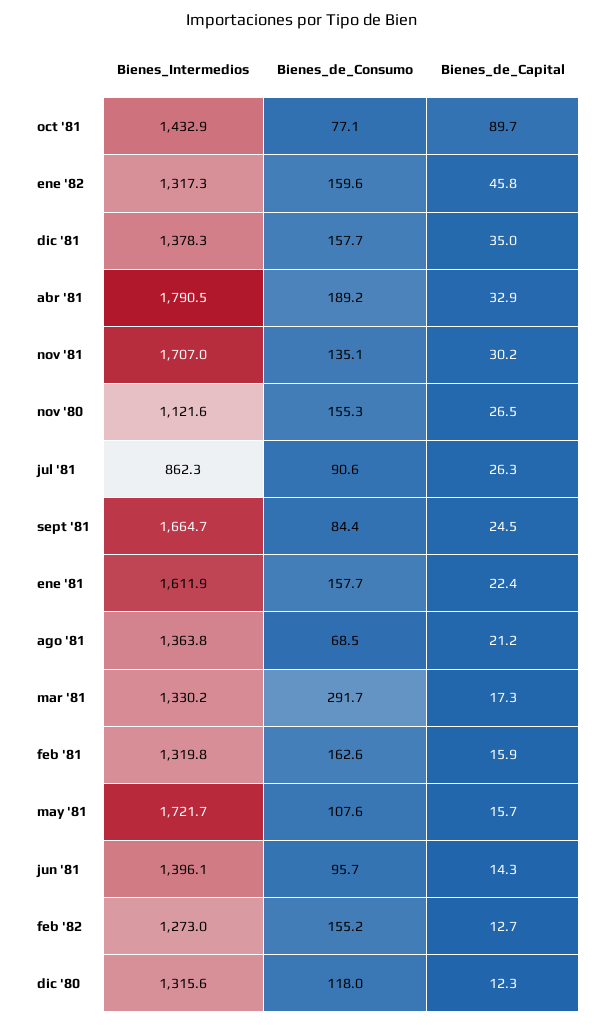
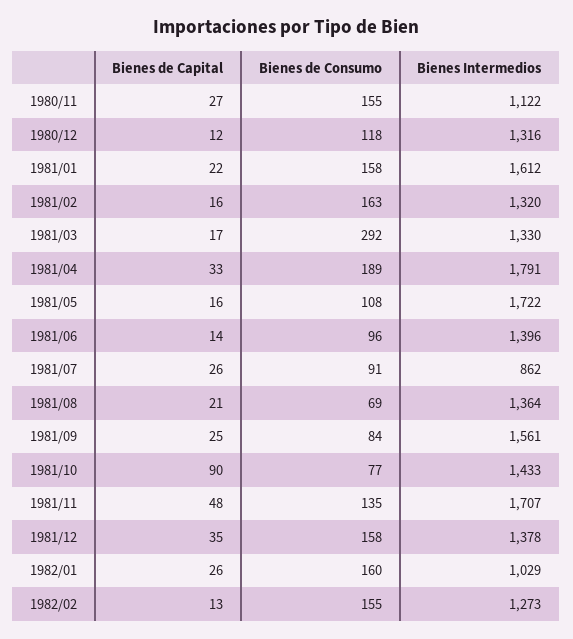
  {
    "Bienes_Intermedios": {
      "oct '81": 1432.9,
-     "ene '82": 1317.3,
+     "ene '82": 1029,
      "dic '81": 1378.3,
      "abr '81": 1790.5,
      "nov '81": 1707,
      "nov '80": 1121.6,
      "jul '81": 862.3,
-     "sept '81": 1664.7,
+     "sept '81": 1561,
      "ene '81": 1611.9,
      "ago '81": 1363.8,
      "mar '81": 1330.2,
      "feb '81": 1319.8,
      "may '81": 1721.7,
      "jun '81": 1396.1,
      "feb '82": 1273,
      "dic '80": 1315.6
    },
    "Bienes_de_Consumo": {
      "oct '81": 77.1,
      "ene '82": 159.6,
      "dic '81": 157.7,
      "abr '81": 189.2,
      "nov '81": 135.1,
      "nov '80": 155.3,
      "jul '81": 90.6,
      "sept '81": 84.4,
      "ene '81": 157.7,
      "ago '81": 68.5,
      "mar '81": 291.7,
      "feb '81": 162.6,
      "may '81": 107.6,
      "jun '81": 95.7,
      "feb '82": 155.2,
      "dic '80": 118
    },
    "Bienes_de_Capital": {
      "oct '81": 89.7,
-     "ene '82": 45.8,
+     "ene '82": 26,
      "dic '81": 35,
      "abr '81": 32.9,
-     "nov '81": 30.2,
+     "nov '81": 48,
      "nov '80": 26.5,
      "jul '81": 26.3,
      "sept '81": 24.5,
      "ene '81": 22.4,
      "ago '81": 21.2,
      "mar '81": 17.3,
      "feb '81": 15.9,
      "may '81": 15.7,
      "jun '81": 14.3,
      "feb '82": 12.7,
      "dic '80": 12.3
    }
  }

